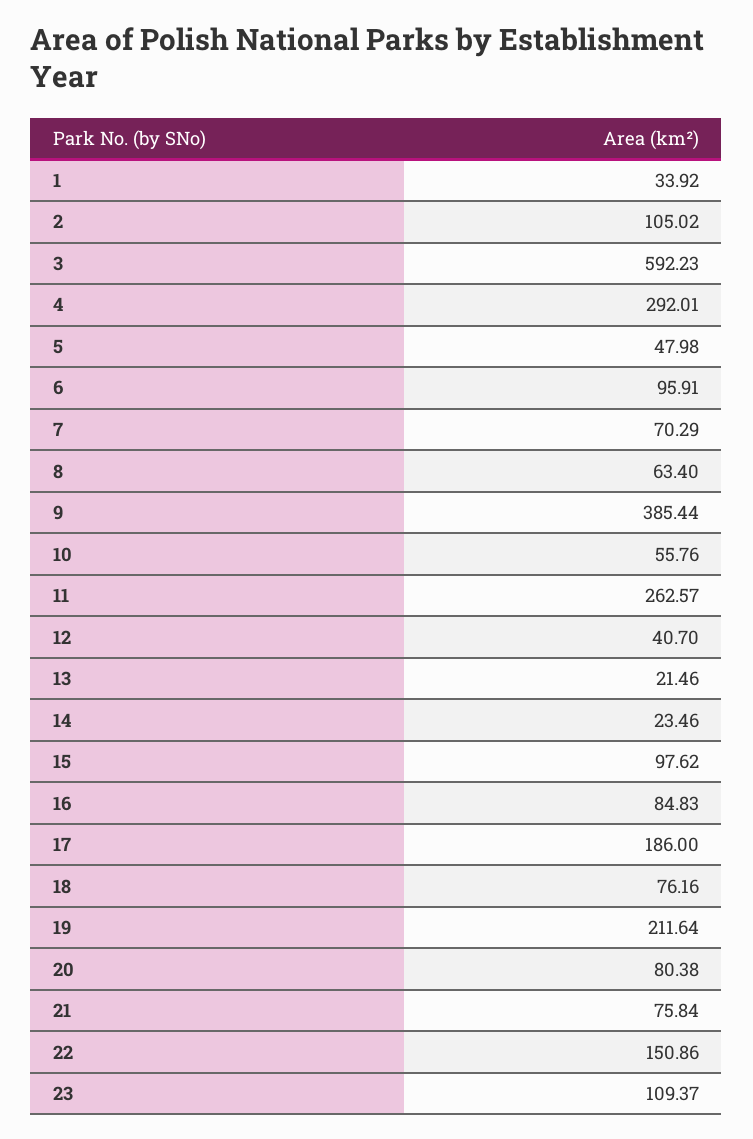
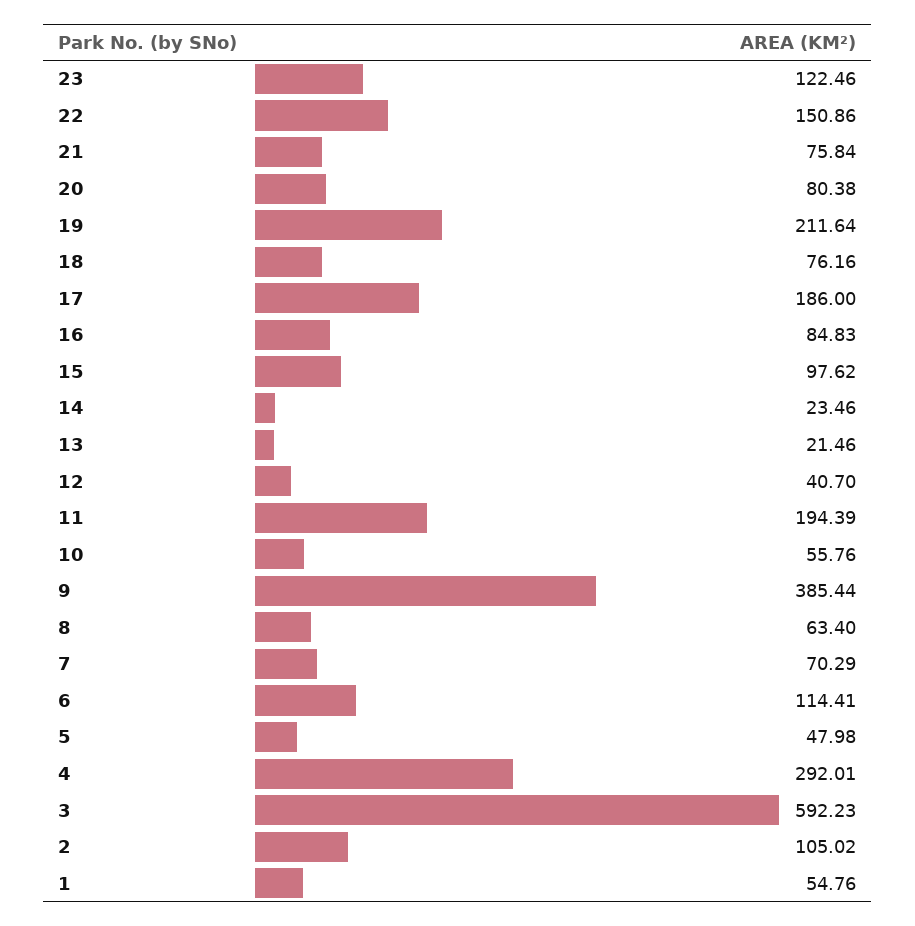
  {
-   "1": 33.92,
+   "1": 54.76,
    "2": 105.02,
    "3": 592.23,
    "4": 292.01,
    "5": 47.98,
-   "6": 95.91,
+   "6": 114.41,
    "7": 70.29,
    "8": 63.4,
    "9": 385.44,
    "10": 55.76,
-   "11": 262.57,
+   "11": 194.39,
    "12": 40.7,
    "13": 21.46,
    "14": 23.46,
    "15": 97.62,
    "16": 84.83,
    "17": 186,
    "18": 76.16,
    "19": 211.64,
    "20": 80.38,
    "21": 75.84,
    "22": 150.86,
-   "23": 109.37
+   "23": 122.46
  }

